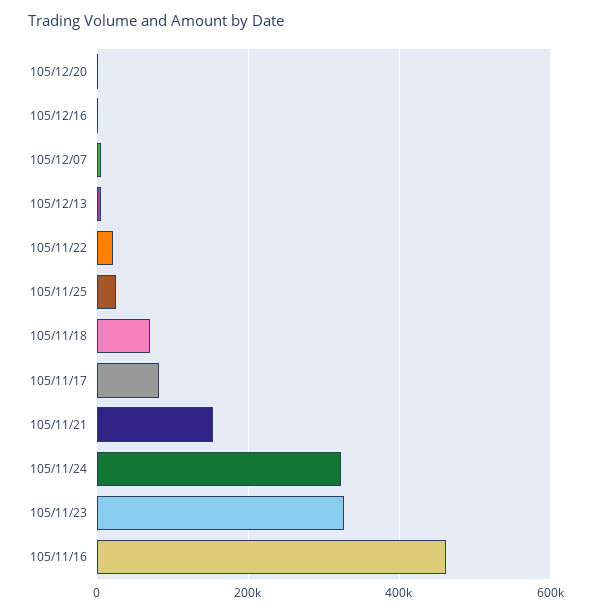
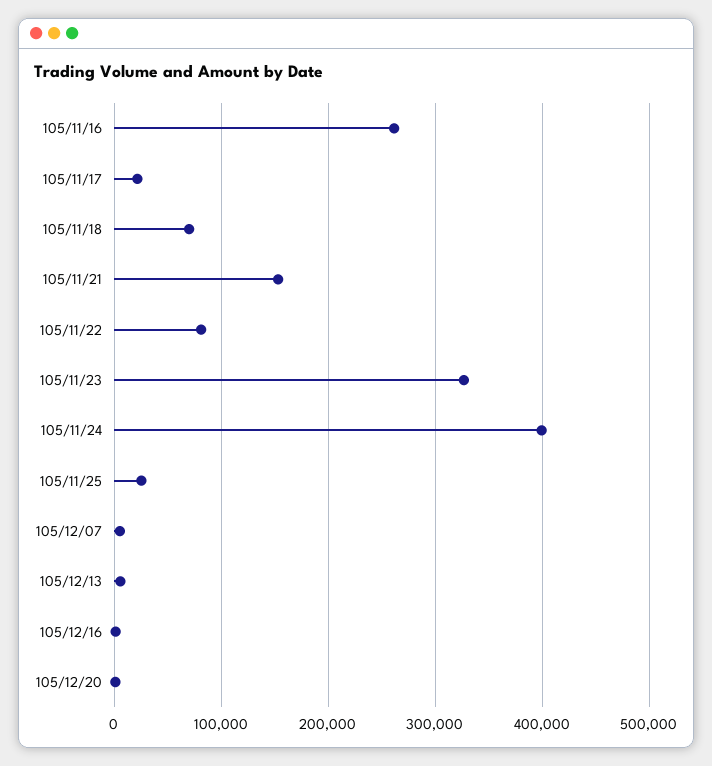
  {
    "105/12/20": 0,
    "105/12/16": 0,
    "105/12/07": 10000,
    "105/12/13": 10000,
-   "105/11/22": 20000,
+   "105/11/22": 80000,
    "105/11/25": 30000,
    "105/11/18": 70000,
-   "105/11/17": 80000,
+   "105/11/17": 20000,
    "105/11/21": 150000,
-   "105/11/24": 320000,
+   "105/11/24": 400000,
    "105/11/23": 330000,
-   "105/11/16": 460000
+   "105/11/16": 260000
  }

